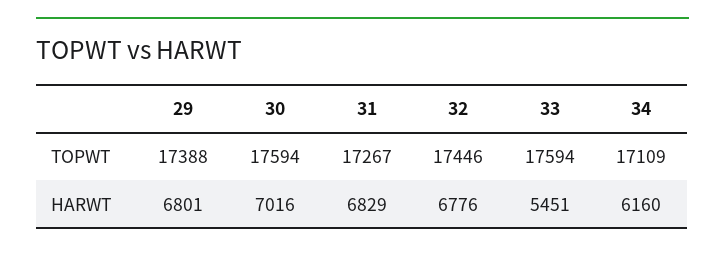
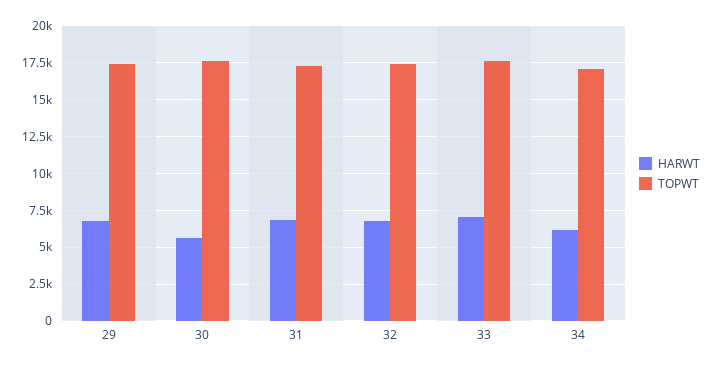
  {
    "TOPWT": {
      "29": 17388,
      "30": 17594,
      "31": 17267,
      "32": 17446,
      "33": 17594,
      "34": 17109
    },
    "HARWT": {
      "29": 6801,
-     "30": 7016,
+     "30": 5500,
      "31": 6829,
      "32": 6776,
-     "33": 5451,
+     "33": 7000,
      "34": 6160
    }
  }

